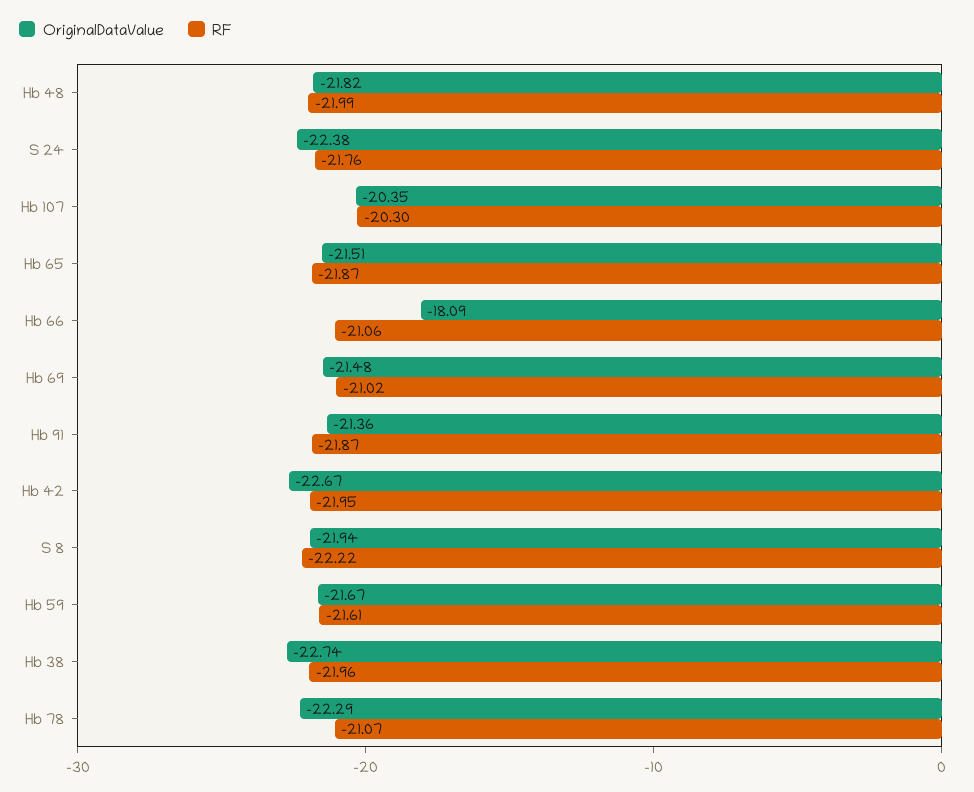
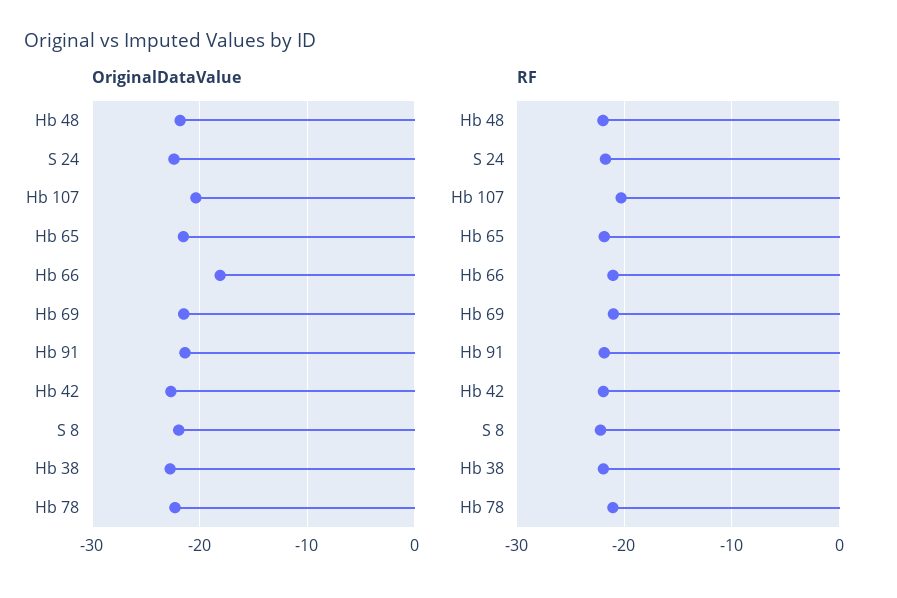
  {
    "OriginalDataValue": {
      "Hb 48": -21.82,
      "S 24": -22.38,
      "Hb 107": -20.35,
      "Hb 65": -21.51,
      "Hb 66": -18.09,
      "Hb 69": -21.48,
      "Hb 91": -21.36,
      "Hb 42": -22.67,
      "S 8": -21.94,
-     "Hb 59": -21.67,
      "Hb 38": -22.74,
      "Hb 78": -22.29
    },
    "RF": {
      "Hb 48": -21.99,
      "S 24": -21.76,
      "Hb 107": -20.3,
      "Hb 65": -21.87,
      "Hb 66": -21.06,
      "Hb 69": -21.02,
      "Hb 91": -21.87,
      "Hb 42": -21.95,
      "S 8": -22.22,
-     "Hb 59": -21.61,
      "Hb 38": -21.96,
      "Hb 78": -21.07
    }
  }

